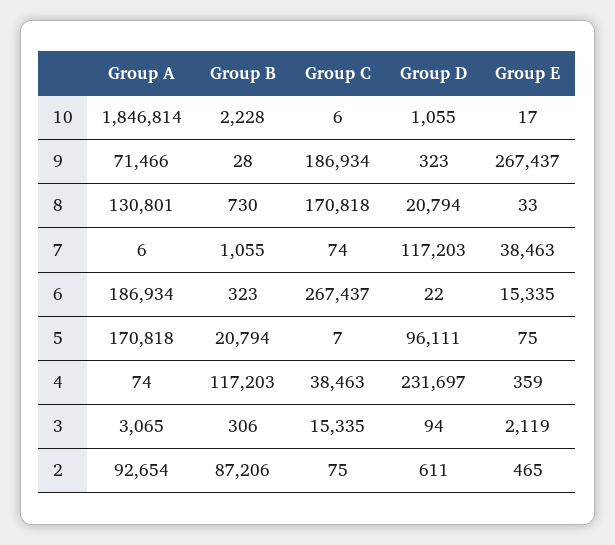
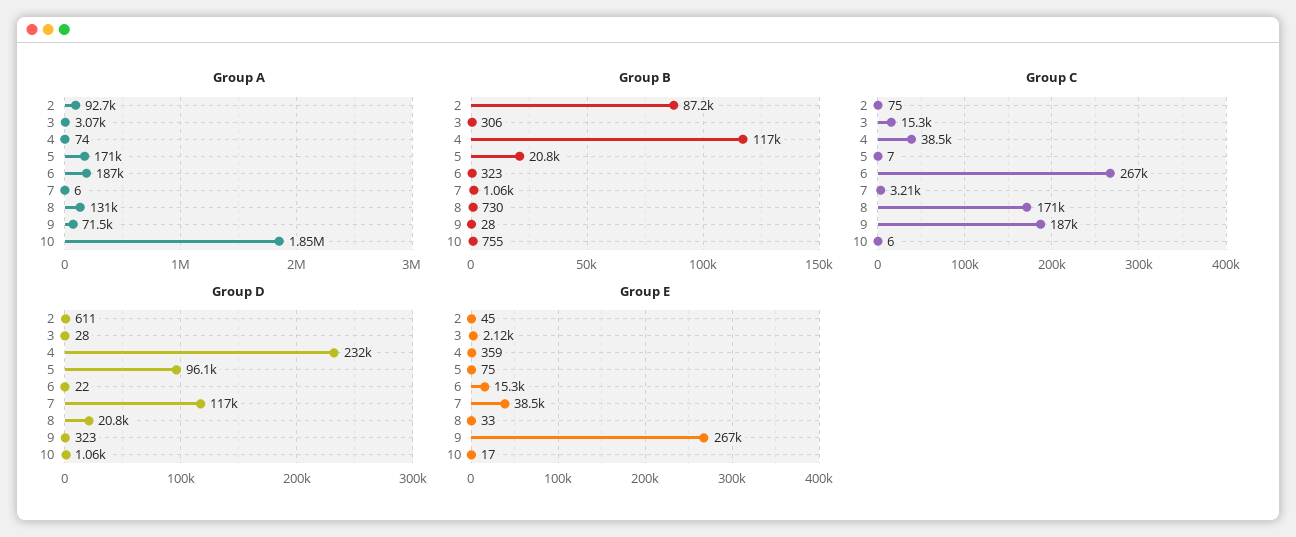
  {
    "Group A": {
      "10": 1846814,
      "9": 71466,
      "8": 130801,
      "7": 6,
      "6": 186934,
      "5": 170818,
      "4": 74,
      "3": 3065,
      "2": 92654
    },
    "Group B": {
-     "10": 2228,
+     "10": 755,
      "9": 28,
      "8": 730,
      "7": 1055,
      "6": 323,
      "5": 20794,
      "4": 117203,
      "3": 306,
      "2": 87206
    },
    "Group C": {
      "10": 6,
      "9": 186934,
      "8": 170818,
-     "7": 74,
+     "7": 3210,
      "6": 267437,
      "5": 7,
      "4": 38463,
      "3": 15335,
      "2": 75
    },
    "Group D": {
      "10": 1055,
      "9": 323,
      "8": 20794,
      "7": 117203,
      "6": 22,
      "5": 96111,
      "4": 231697,
-     "3": 94,
+     "3": 28,
      "2": 611
    },
    "Group E": {
      "10": 17,
      "9": 267437,
      "8": 33,
      "7": 38463,
      "6": 15335,
      "5": 75,
      "4": 359,
      "3": 2119,
-     "2": 465
+     "2": 45
    }
  }

